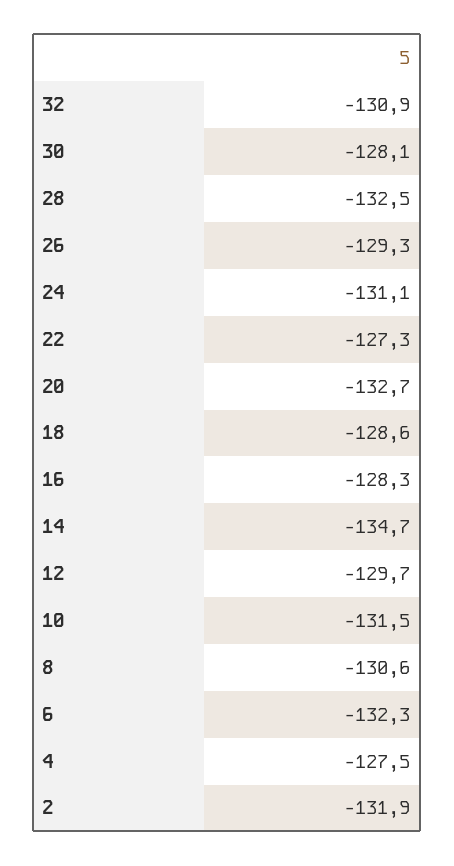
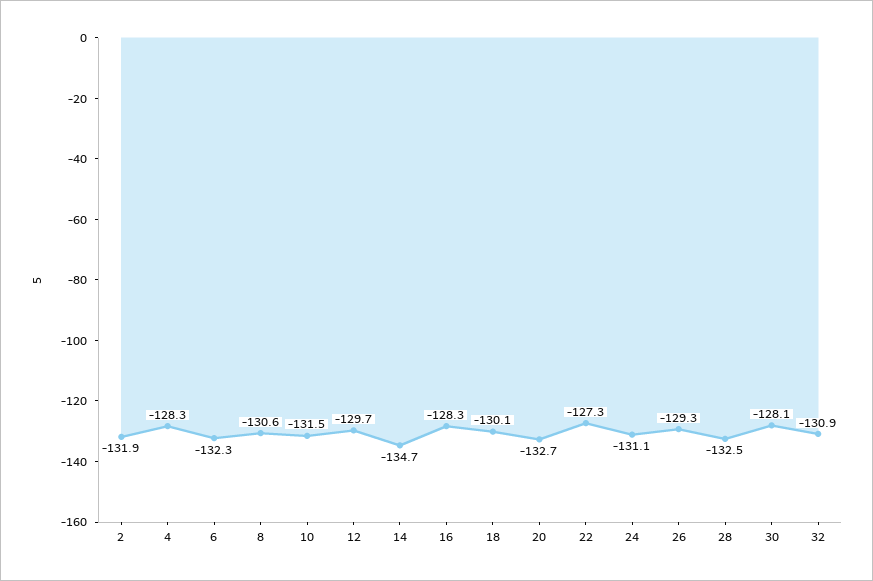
  {
    "32": -130.9,
    "30": -128.1,
    "28": -132.5,
    "26": -129.3,
    "24": -131.1,
    "22": -127.3,
    "20": -132.7,
-   "18": -128.6,
+   "18": -130.1,
    "16": -128.3,
    "14": -134.7,
    "12": -129.7,
    "10": -131.5,
    "8": -130.6,
    "6": -132.3,
-   "4": -127.5,
+   "4": -128.3,
    "2": -131.9
  }

